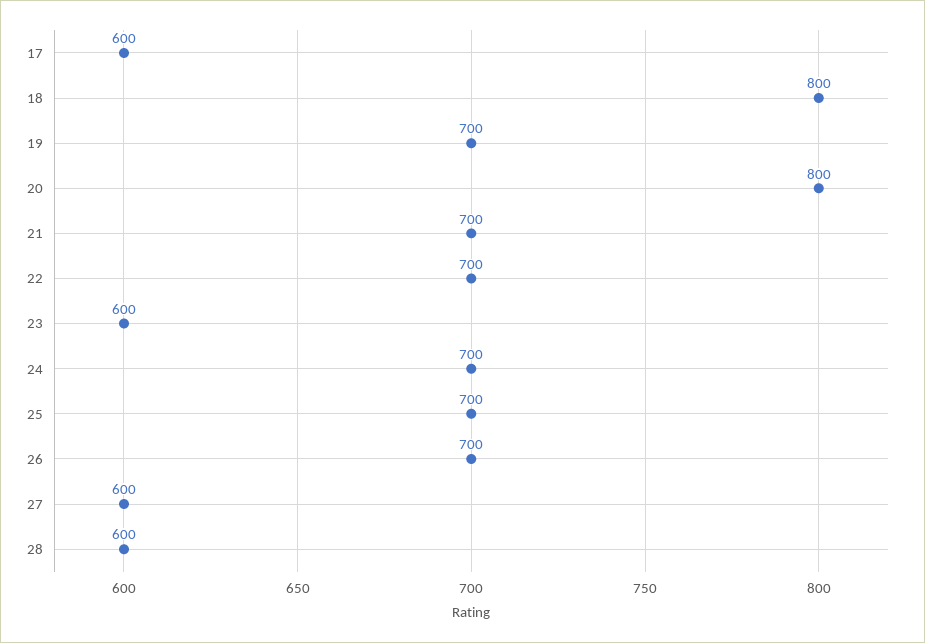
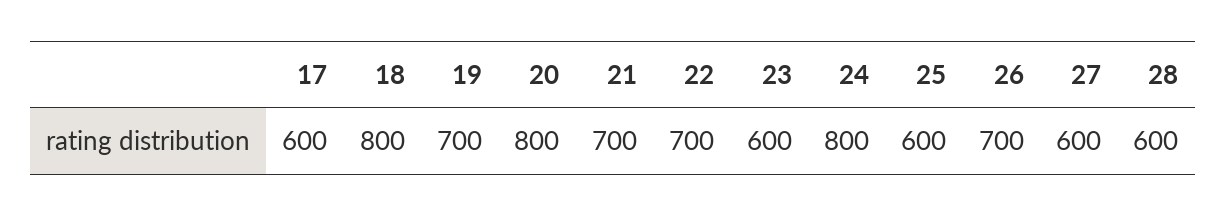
  {
    "17": 600,
    "18": 800,
    "19": 700,
    "20": 800,
    "21": 700,
    "22": 700,
    "23": 600,
-   "24": 700,
+   "24": 800,
-   "25": 700,
+   "25": 600,
    "26": 700,
    "27": 600,
    "28": 600
  }

